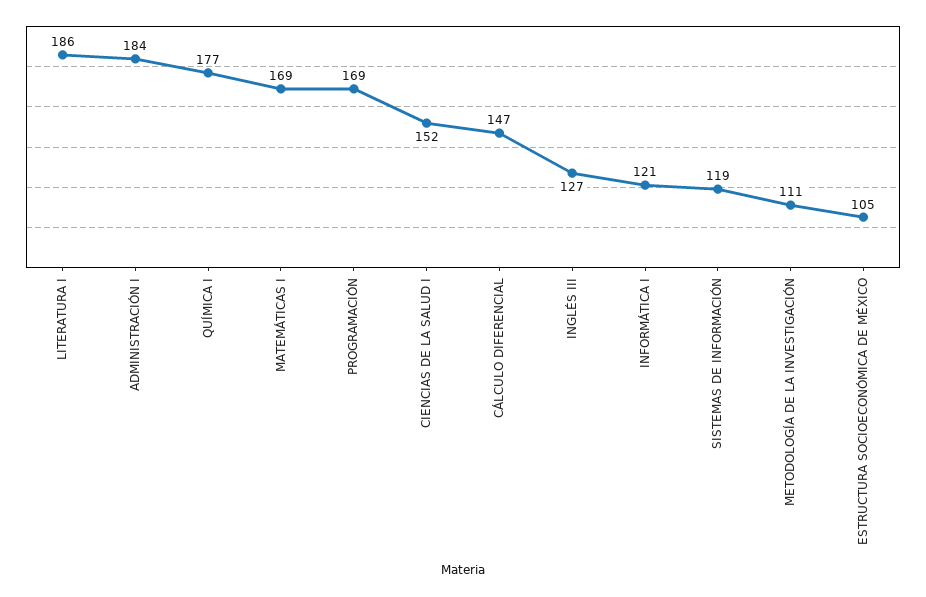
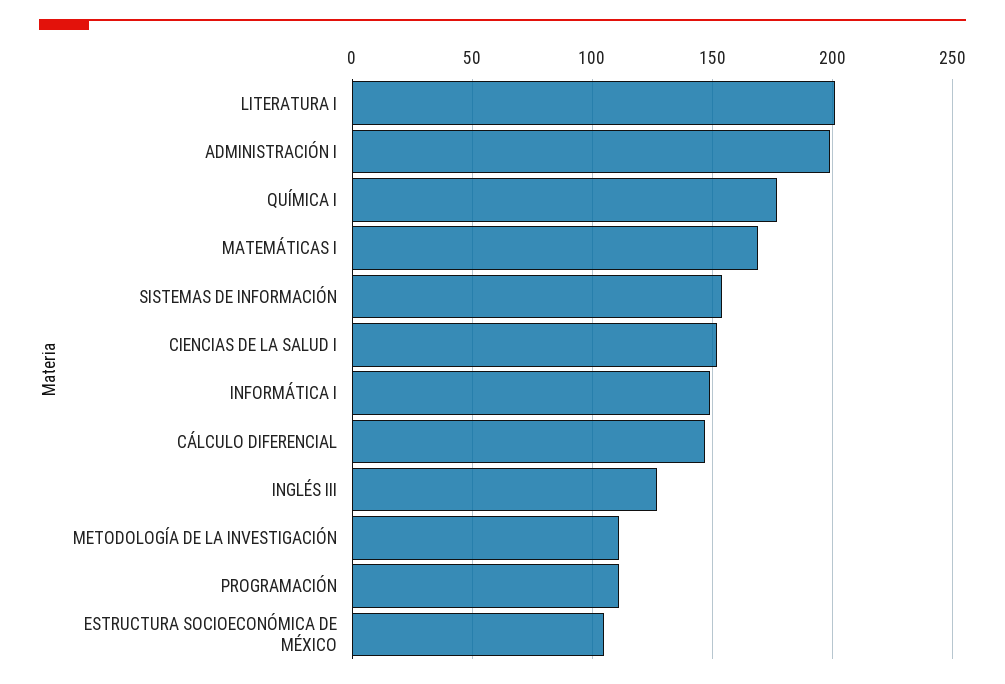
  {
-   "LITERATURA I": 186,
+   "LITERATURA I": 200,
-   "ADMINISTRACIÓN I": 184,
+   "ADMINISTRACIÓN I": 200,
    "QUÍMICA I": 177,
    "MATEMÁTICAS I": 169,
-   "PROGRAMACIÓN": 169,
+   "PROGRAMACIÓN": 110,
    "CIENCIAS DE LA SALUD I": 152,
    "CÁLCULO DIFERENCIAL": 147,
    "INGLÉS III": 127,
-   "INFORMÁTICA I": 121,
+   "INFORMÁTICA I": 150,
-   "SISTEMAS DE INFORMACIÓN": 119,
+   "SISTEMAS DE INFORMACIÓN": 155,
    "METODOLOGÍA DE LA INVESTIGACIÓN": 111,
    "ESTRUCTURA SOCIOECONÓMICA DE MÉXICO": 105
  }

